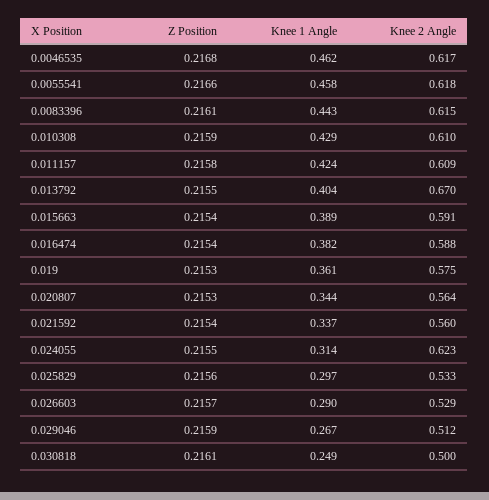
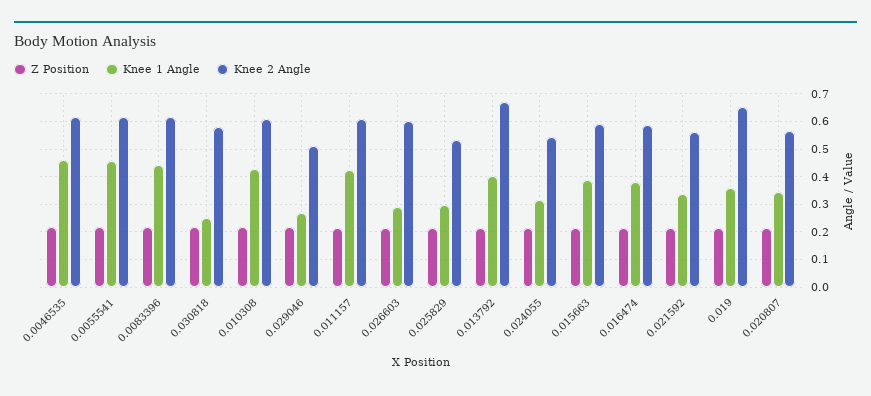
  {
    "Z Position": {
      "0.0046535": 0.2168,
      "0.0055541": 0.2166,
      "0.0083396": 0.2161,
      "0.010308": 0.2159,
      "0.011157": 0.2158,
      "0.013792": 0.2155,
      "0.015663": 0.2154,
      "0.016474": 0.2154,
      "0.019": 0.2153,
      "0.020807": 0.2153,
      "0.021592": 0.2154,
      "0.024055": 0.2155,
      "0.025829": 0.2156,
      "0.026603": 0.2157,
      "0.029046": 0.2159,
      "0.030818": 0.2161
    },
    "Knee 1 Angle": {
      "0.0046535": 0.462,
      "0.0055541": 0.458,
      "0.0083396": 0.443,
      "0.010308": 0.429,
      "0.011157": 0.424,
      "0.013792": 0.404,
      "0.015663": 0.389,
      "0.016474": 0.382,
      "0.019": 0.361,
      "0.020807": 0.344,
      "0.021592": 0.337,
      "0.024055": 0.314,
      "0.025829": 0.297,
      "0.026603": 0.29,
      "0.029046": 0.267,
      "0.030818": 0.249
    },
    "Knee 2 Angle": {
      "0.0046535": 0.617,
      "0.0055541": 0.618,
      "0.0083396": 0.615,
      "0.010308": 0.61,
      "0.011157": 0.609,
      "0.013792": 0.67,
      "0.015663": 0.591,
      "0.016474": 0.588,
-     "0.019": 0.575,
+     "0.019": 0.65,
      "0.020807": 0.564,
      "0.021592": 0.56,
-     "0.024055": 0.623,
+     "0.024055": 0.55,
      "0.025829": 0.533,
-     "0.026603": 0.529,
+     "0.026603": 0.6,
      "0.029046": 0.512,
-     "0.030818": 0.5
+     "0.030818": 0.575
    }
  }

